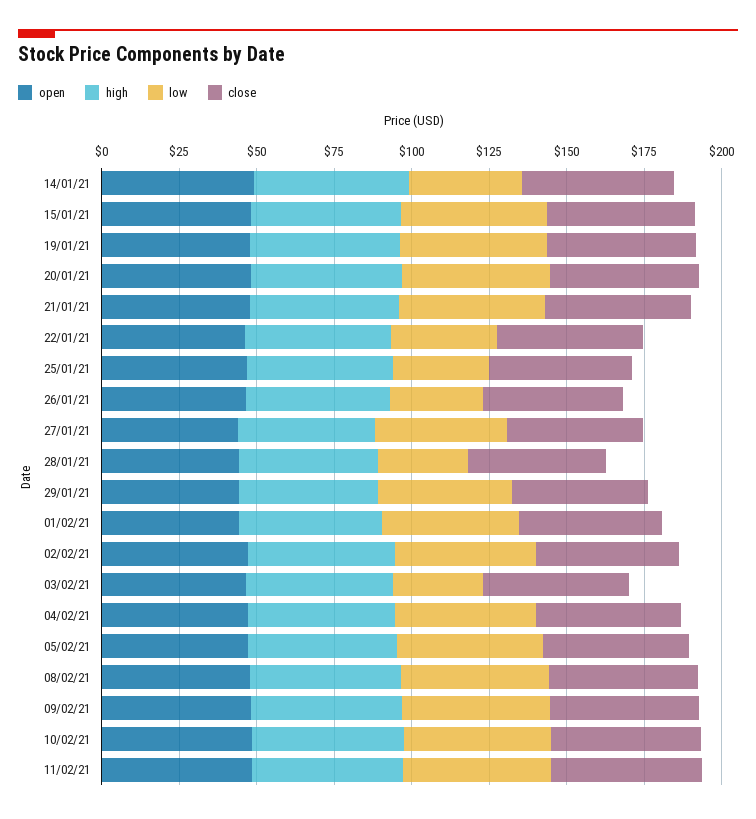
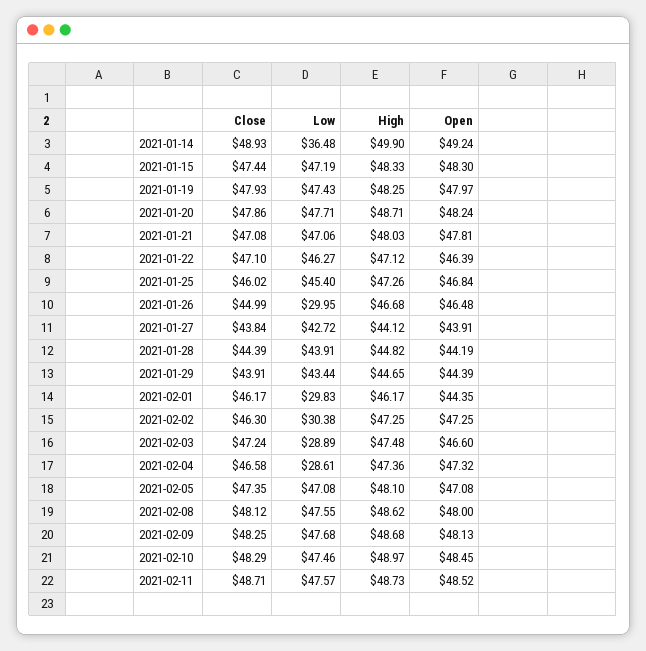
  {
    "open": {
      "14/01/21": 49.24,
      "15/01/21": 48.3,
      "19/01/21": 47.97,
      "20/01/21": 48.24,
      "21/01/21": 47.81,
      "22/01/21": 46.39,
      "25/01/21": 46.84,
      "26/01/21": 46.48,
      "27/01/21": 43.91,
      "28/01/21": 44.19,
      "29/01/21": 44.39,
      "01/02/21": 44.35,
      "02/02/21": 47.25,
      "03/02/21": 46.6,
      "04/02/21": 47.32,
      "05/02/21": 47.08,
      "08/02/21": 48,
      "09/02/21": 48.13,
      "10/02/21": 48.45,
      "11/02/21": 48.52
    },
    "high": {
      "14/01/21": 49.9,
      "15/01/21": 48.33,
      "19/01/21": 48.25,
      "20/01/21": 48.71,
      "21/01/21": 48.03,
      "22/01/21": 47.12,
      "25/01/21": 47.26,
      "26/01/21": 46.68,
      "27/01/21": 44.12,
      "28/01/21": 44.82,
      "29/01/21": 44.65,
      "01/02/21": 46.17,
      "02/02/21": 47.25,
      "03/02/21": 47.48,
      "04/02/21": 47.36,
      "05/02/21": 48.1,
      "08/02/21": 48.62,
      "09/02/21": 48.68,
      "10/02/21": 48.97,
      "11/02/21": 48.73
    },
    "low": {
      "14/01/21": 36.48,
      "15/01/21": 47.19,
      "19/01/21": 47.43,
      "20/01/21": 47.71,
      "21/01/21": 47.06,
-     "22/01/21": 35,
+     "22/01/21": 46.27,
-     "25/01/21": 30,
+     "25/01/21": 45.4,
      "26/01/21": 29.95,
      "27/01/21": 42.72,
-     "28/01/21": 30,
+     "28/01/21": 43.91,
      "29/01/21": 43.44,
-     "01/02/21": 45,
+     "01/02/21": 29.83,
-     "02/02/21": 45,
+     "02/02/21": 30.38,
      "03/02/21": 28.89,
-     "04/02/21": 45,
+     "04/02/21": 28.61,
      "05/02/21": 47.08,
      "08/02/21": 47.55,
      "09/02/21": 47.68,
      "10/02/21": 47.46,
      "11/02/21": 47.57
    },
    "close": {
      "14/01/21": 48.93,
      "15/01/21": 47.44,
      "19/01/21": 47.93,
      "20/01/21": 47.86,
      "21/01/21": 47.08,
      "22/01/21": 47.1,
      "25/01/21": 46.02,
      "26/01/21": 44.99,
      "27/01/21": 43.84,
      "28/01/21": 44.39,
      "29/01/21": 43.91,
      "01/02/21": 46.17,
      "02/02/21": 46.3,
      "03/02/21": 47.24,
      "04/02/21": 46.58,
      "05/02/21": 47.35,
      "08/02/21": 48.12,
      "09/02/21": 48.25,
      "10/02/21": 48.29,
      "11/02/21": 48.71
    }
  }

